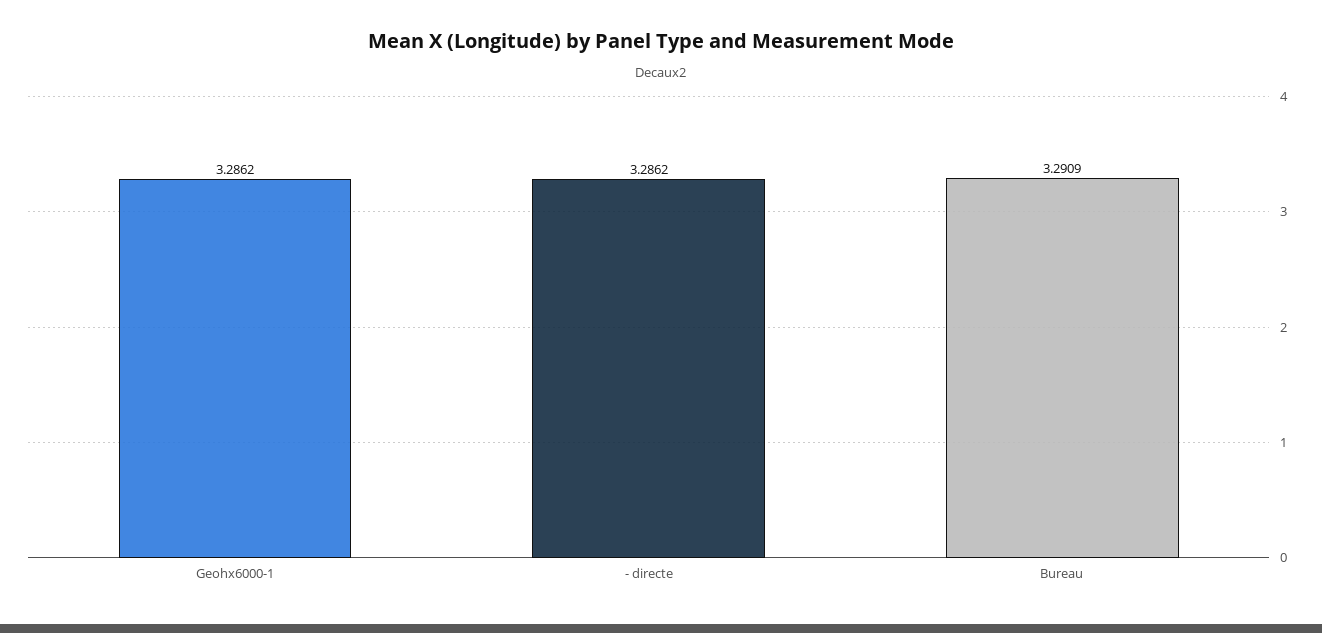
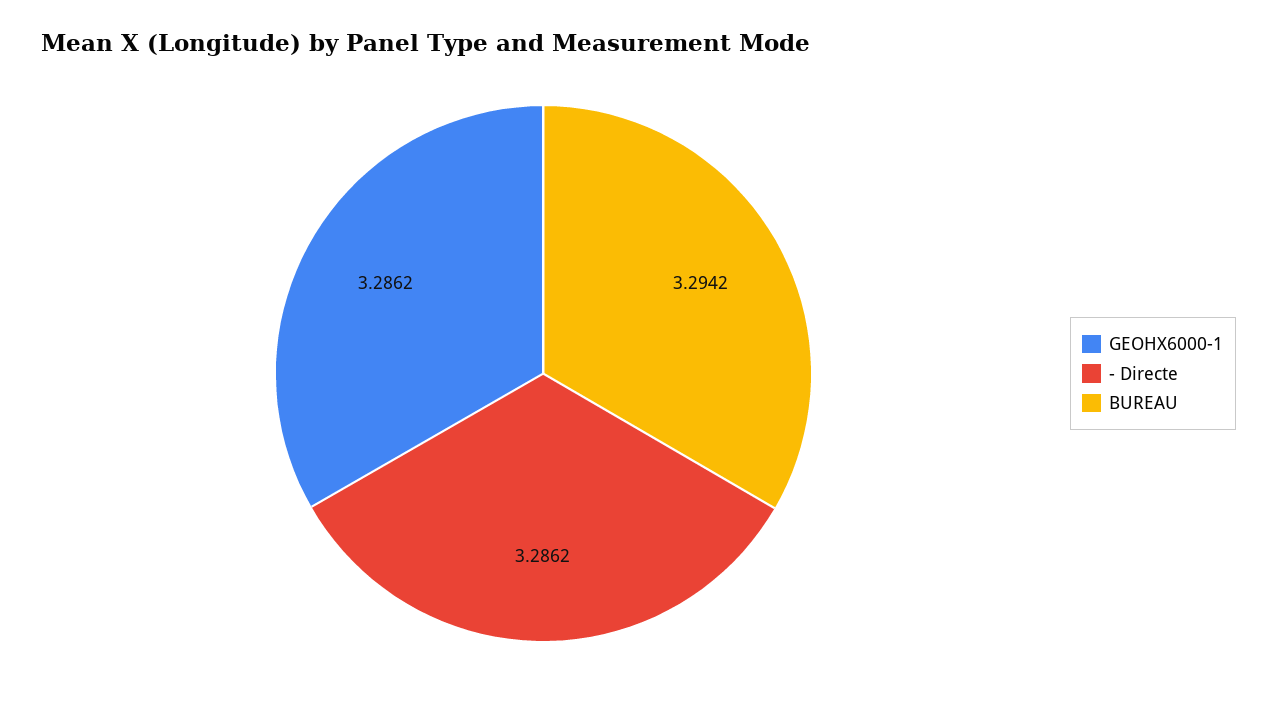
  {
    "Geohx6000-1": 3.2862,
    "- directe": 3.2862,
-   "Bureau": 3.2909
+   "Bureau": 3.2942
  }

